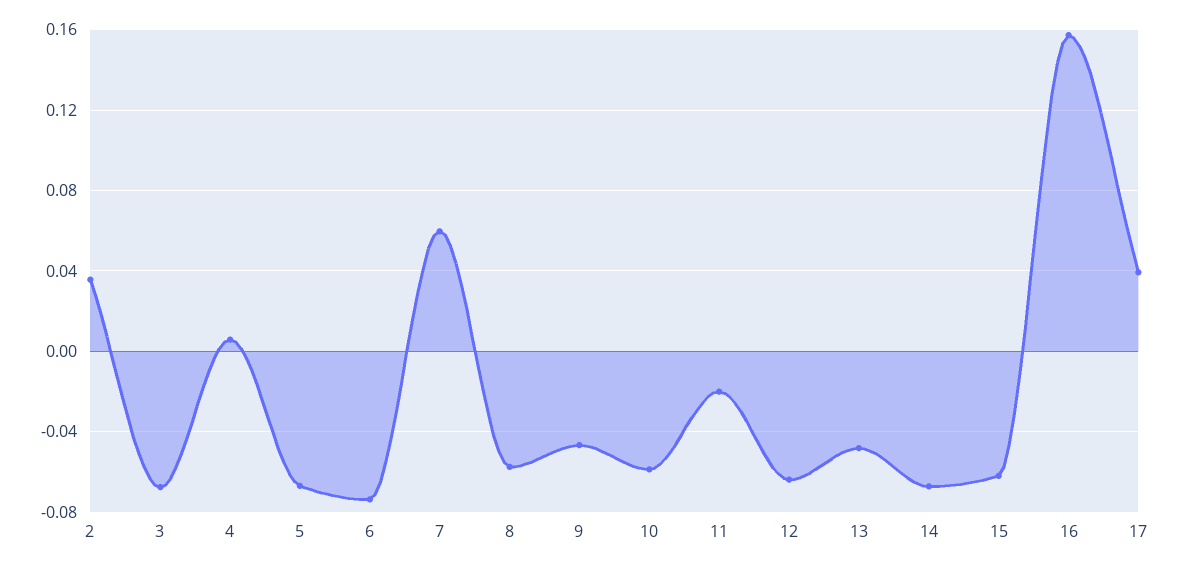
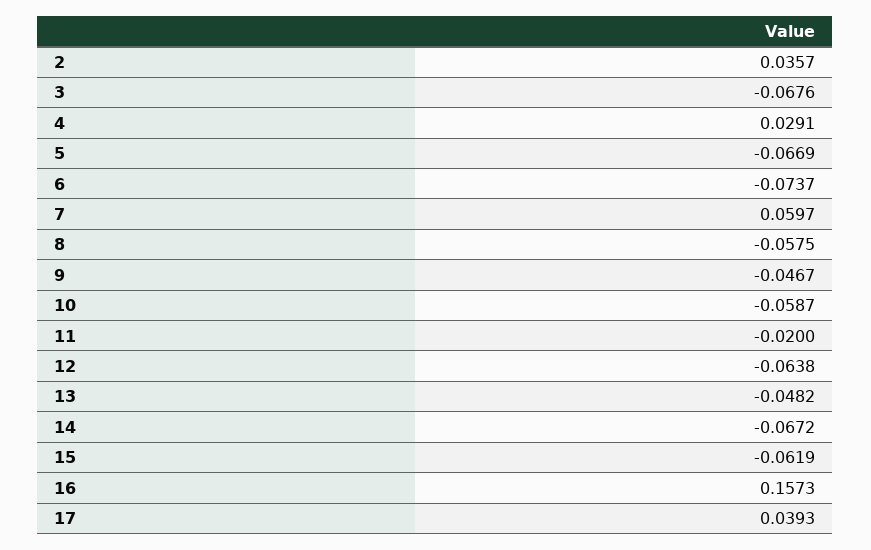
  {
    "2": 0.0357,
    "3": -0.0676,
-   "4": 0.005,
+   "4": 0.0291,
    "5": -0.0669,
    "6": -0.0737,
    "7": 0.0597,
    "8": -0.0575,
    "9": -0.0467,
    "10": -0.0587,
    "11": -0.02,
    "12": -0.0638,
    "13": -0.0482,
    "14": -0.0672,
    "15": -0.0619,
    "16": 0.1573,
    "17": 0.0393
  }

